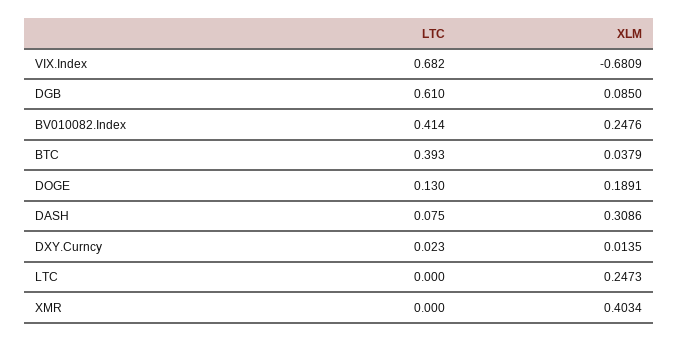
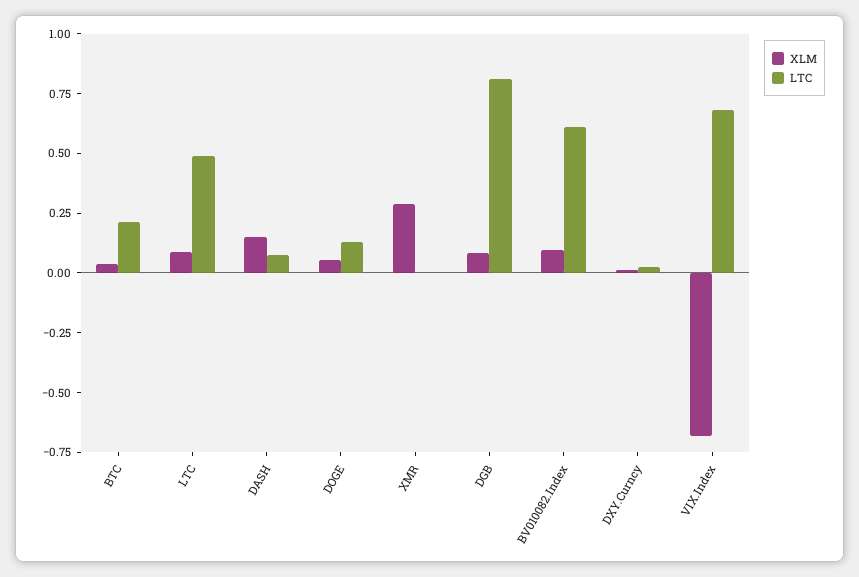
  {
    "LTC": {
      "VIX.Index": 0.682,
-     "DGB": 0.61,
+     "DGB": 0.8,
-     "BV010082.Index": 0.414,
+     "BV010082.Index": 0.6,
-     "BTC": 0.393,
+     "BTC": 0.2,
      "DOGE": 0.13,
      "DASH": 0.075,
      "DXY.Curncy": 0.023,
-     "LTC": 0,
+     "LTC": 0.5,
      "XMR": 0
    },
    "XLM": {
      "VIX.Index": -0.6809,
      "DGB": 0.085,
-     "BV010082.Index": 0.2476,
+     "BV010082.Index": 0.1,
      "BTC": 0.0379,
-     "DOGE": 0.1891,
+     "DOGE": 0.05,
-     "DASH": 0.3086,
+     "DASH": 0.15,
      "DXY.Curncy": 0.0135,
-     "LTC": 0.2473,
+     "LTC": 0.1,
-     "XMR": 0.4034
+     "XMR": 0.3
    }
  }

